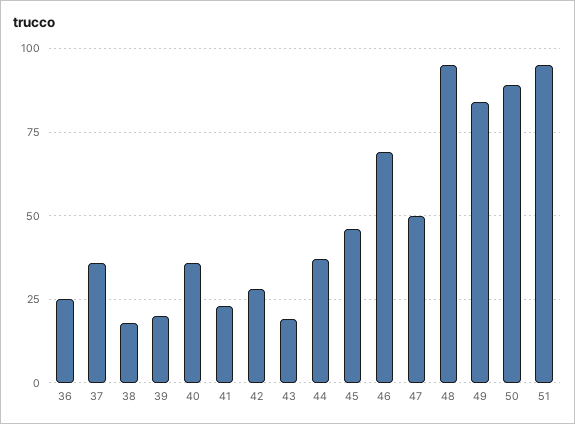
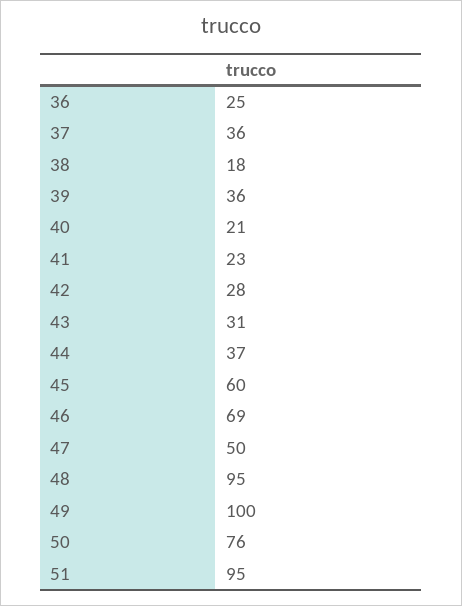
  {
    "36": 25,
    "37": 36,
    "38": 18,
-   "39": 20,
+   "39": 36,
-   "40": 35,
+   "40": 21,
    "41": 23,
    "42": 28,
-   "43": 20,
+   "43": 31,
    "44": 37,
-   "45": 45,
+   "45": 60,
    "46": 69,
    "47": 50,
    "48": 95,
-   "49": 85,
+   "49": 100,
-   "50": 90,
+   "50": 76,
    "51": 95
  }

